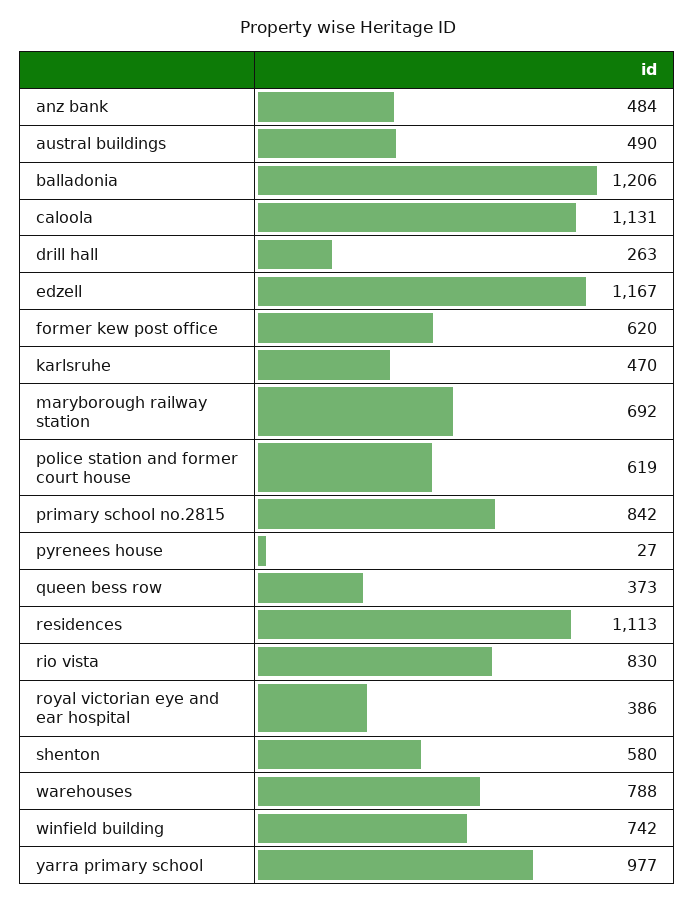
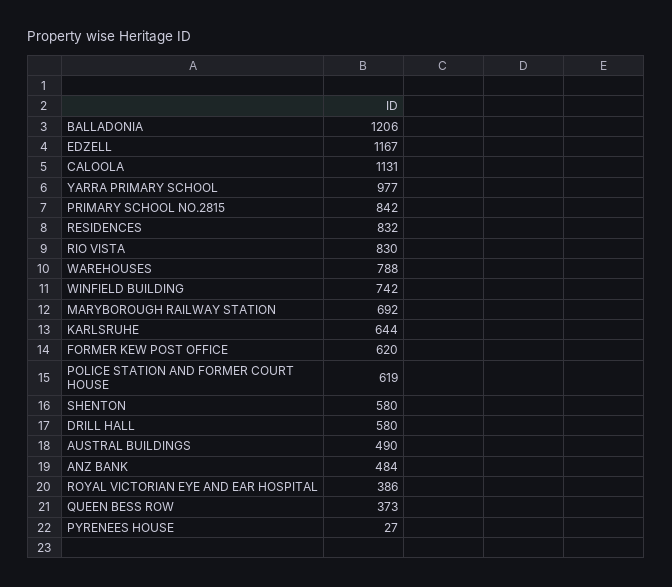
  {
    "anz bank": 484,
    "austral buildings": 490,
    "balladonia": 1206,
    "caloola": 1131,
-   "drill hall": 263,
+   "drill hall": 580,
    "edzell": 1167,
    "former kew post office": 620,
-   "karlsruhe": 470,
+   "karlsruhe": 644,
    "maryborough railway station": 692,
    "police station and former court house": 619,
    "primary school no.2815": 842,
    "pyrenees house": 27,
    "queen bess row": 373,
-   "residences": 1113,
+   "residences": 832,
    "rio vista": 830,
    "royal victorian eye and ear hospital": 386,
    "shenton": 580,
    "warehouses": 788,
    "winfield building": 742,
    "yarra primary school": 977
  }

